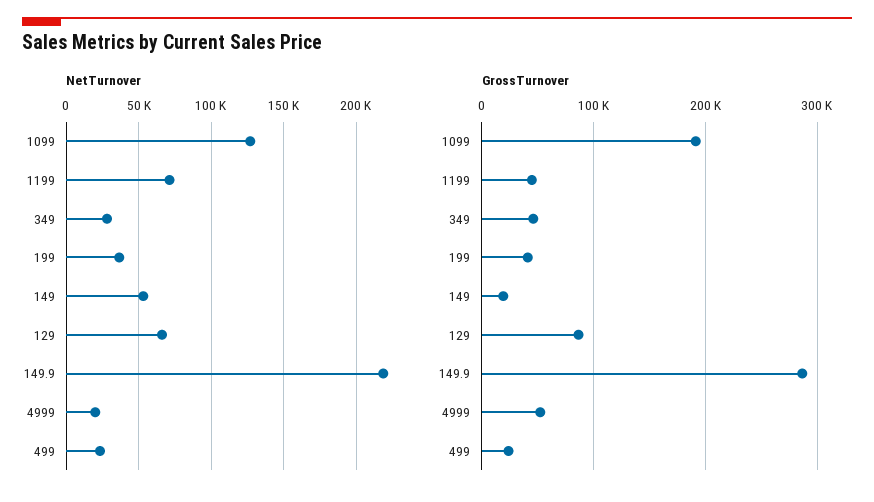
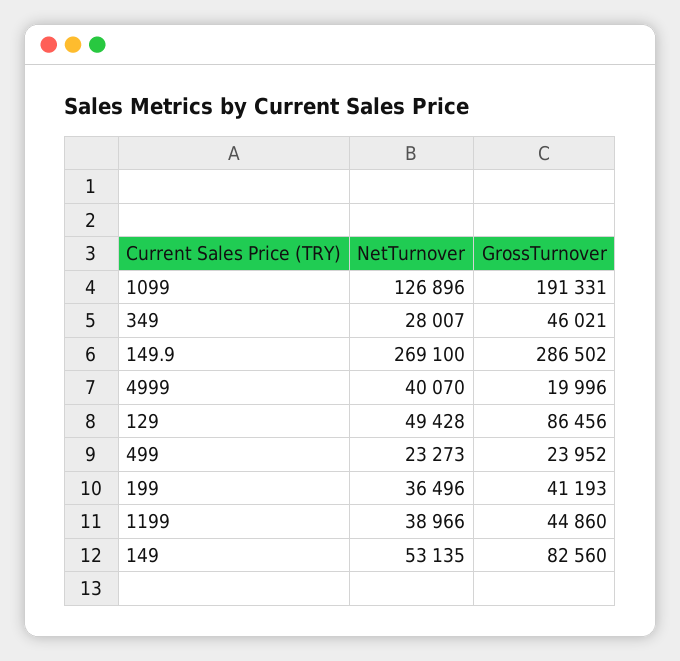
  {
    "NetTurnover": {
      "1099": 126896,
-     "1199": 70000,
+     "1199": 38966,
      "349": 28007,
      "199": 36496,
      "149": 53135,
-     "129": 65000,
+     "129": 49428,
-     "149.9": 220000,
+     "149.9": 269100,
-     "4999": 20000,
+     "4999": 40070,
      "499": 23273
    },
    "GrossTurnover": {
      "1099": 191331,
      "1199": 44860,
      "349": 46021,
      "199": 41193,
-     "149": 20000,
+     "149": 82560,
      "129": 86456,
      "149.9": 286502,
-     "4999": 50000,
+     "4999": 19996,
      "499": 23952
    }
  }

